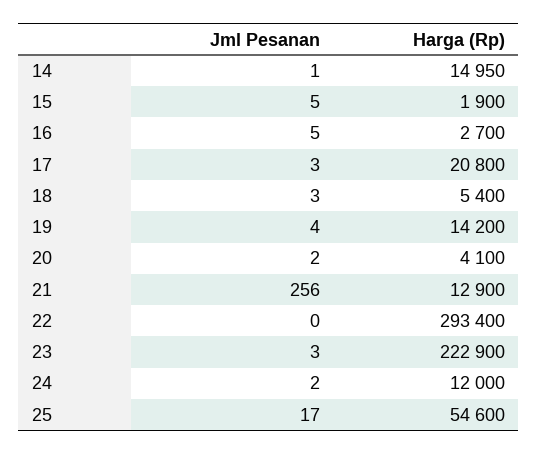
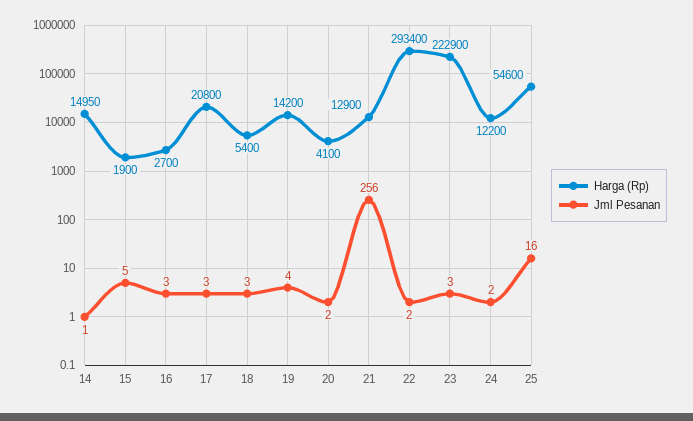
  {
    "Jml Pesanan": {
      "14": 1,
      "15": 5,
-     "16": 5,
+     "16": 3,
      "17": 3,
      "18": 3,
      "19": 4,
      "20": 2,
      "21": 256,
-     "22": 0,
+     "22": 2,
      "23": 3,
      "24": 2,
-     "25": 17
+     "25": 16
    },
    "Harga (Rp)": {
      "14": 14950,
      "15": 1900,
      "16": 2700,
      "17": 20800,
      "18": 5400,
      "19": 14200,
      "20": 4100,
      "21": 12900,
      "22": 293400,
      "23": 222900,
-     "24": 12000,
+     "24": 12200,
      "25": 54600
    }
  }

